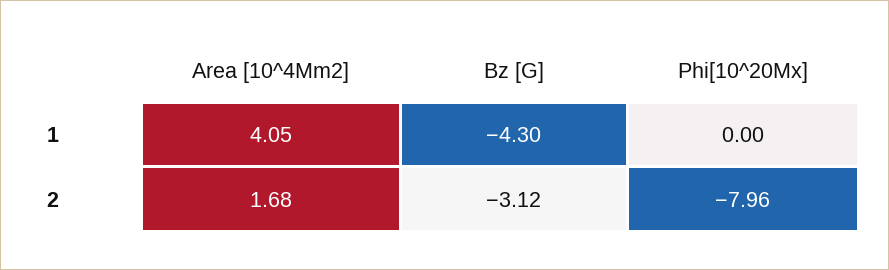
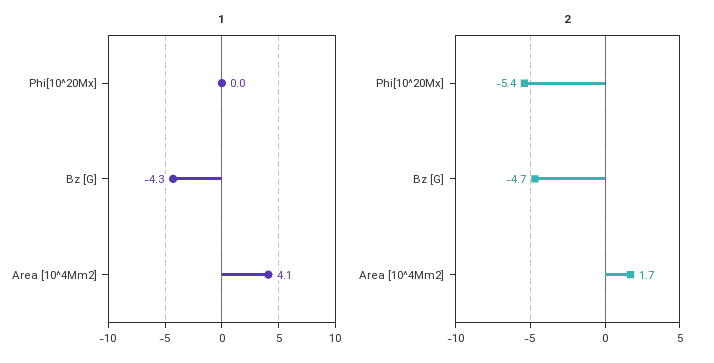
  {
    "1": {
      "Area [10^4Mm2]": 4.05,
      "Bz [G]": -4.3,
      "Phi[10^20Mx]": 0
    },
    "2": {
      "Area [10^4Mm2]": 1.68,
-     "Bz [G]": -3.12,
+     "Bz [G]": -4.7,
-     "Phi[10^20Mx]": -7.96
+     "Phi[10^20Mx]": -5.4
    }
  }

